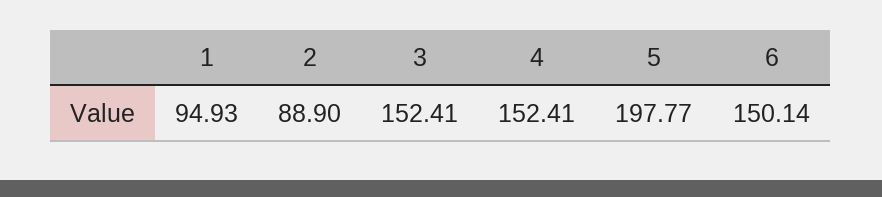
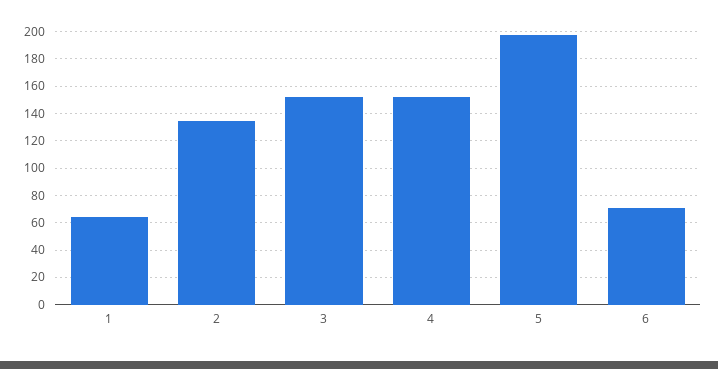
  {
-   "1": 94.93,
+   "1": 65,
-   "2": 88.9,
+   "2": 135,
    "3": 152.41,
    "4": 152.41,
    "5": 197.77,
-   "6": 150.14
+   "6": 70
  }

